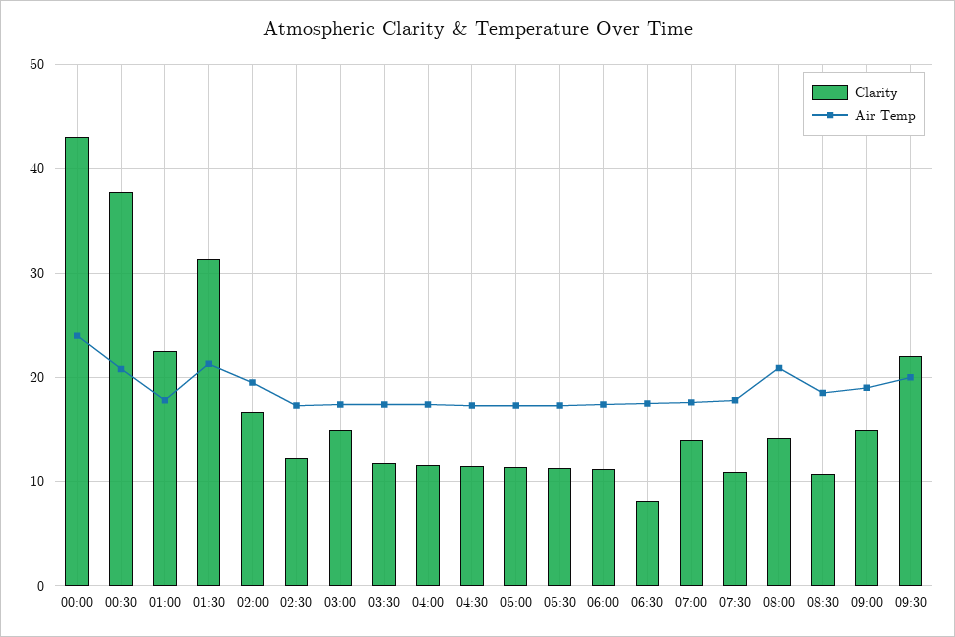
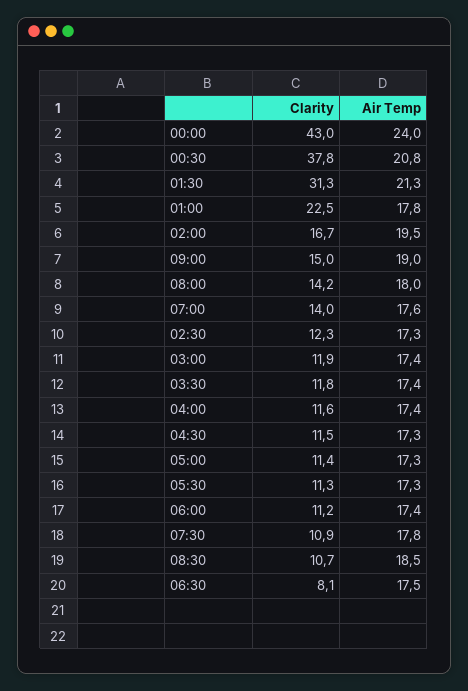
  {
    "Clarity": {
      "00:00": 43,
      "00:30": 37.8,
      "01:00": 22.5,
      "01:30": 31.3,
      "02:00": 16.7,
      "02:30": 12.3,
-     "03:00": 15,
+     "03:00": 11.9,
      "03:30": 11.8,
      "04:00": 11.6,
      "04:30": 11.5,
      "05:00": 11.4,
      "05:30": 11.3,
      "06:00": 11.2,
      "06:30": 8.1,
      "07:00": 14,
      "07:30": 10.9,
      "08:00": 14.2,
      "08:30": 10.7,
-     "09:00": 15,
+     "09:00": 15
-     "09:30": 22
    },
    "Air Temp": {
      "00:00": 24,
      "00:30": 20.8,
      "01:00": 17.8,
      "01:30": 21.3,
      "02:00": 19.5,
      "02:30": 17.3,
      "03:00": 17.4,
      "03:30": 17.4,
      "04:00": 17.4,
      "04:30": 17.3,
      "05:00": 17.3,
      "05:30": 17.3,
      "06:00": 17.4,
      "06:30": 17.5,
      "07:00": 17.6,
      "07:30": 17.8,
-     "08:00": 21,
+     "08:00": 18,
      "08:30": 18.5,
-     "09:00": 19,
+     "09:00": 19
-     "09:30": 20
    }
  }

